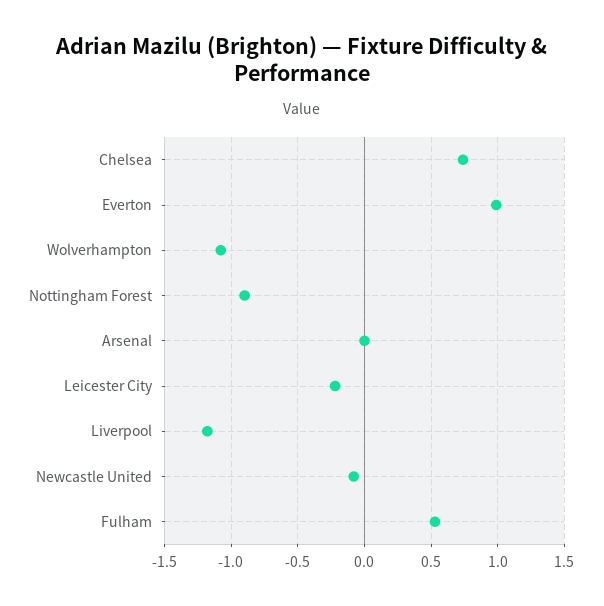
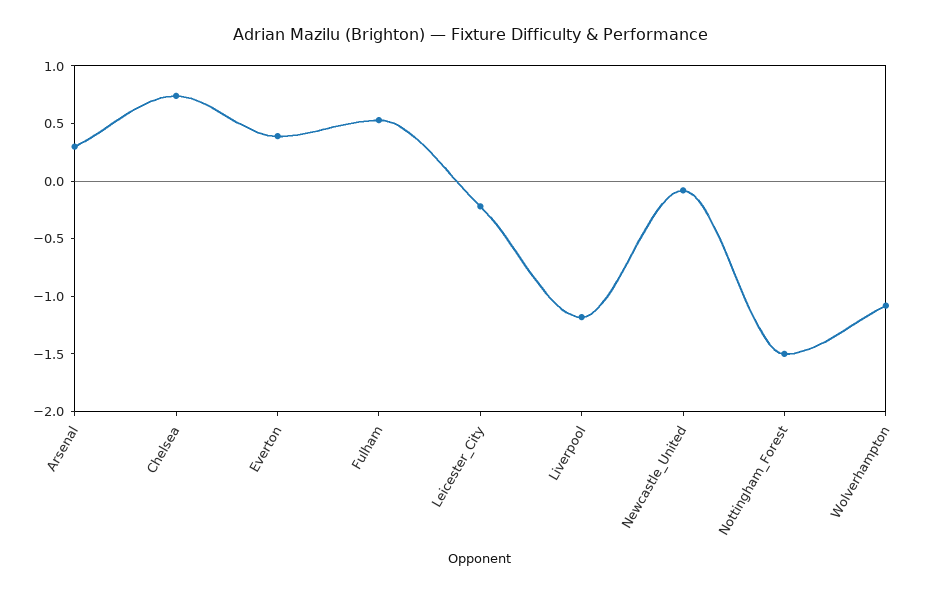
  {
    "Chelsea": 0.75,
-   "Everton": 1,
+   "Everton": 0.4,
    "Wolverhampton": -1.1,
-   "Nottingham Forest": -0.9,
+   "Nottingham Forest": -1.5,
-   "Arsenal": 0,
+   "Arsenal": 0.3,
    "Leicester City": -0.2,
    "Liverpool": -1.2,
    "Newcastle United": -0.1,
    "Fulham": 0.55
  }

